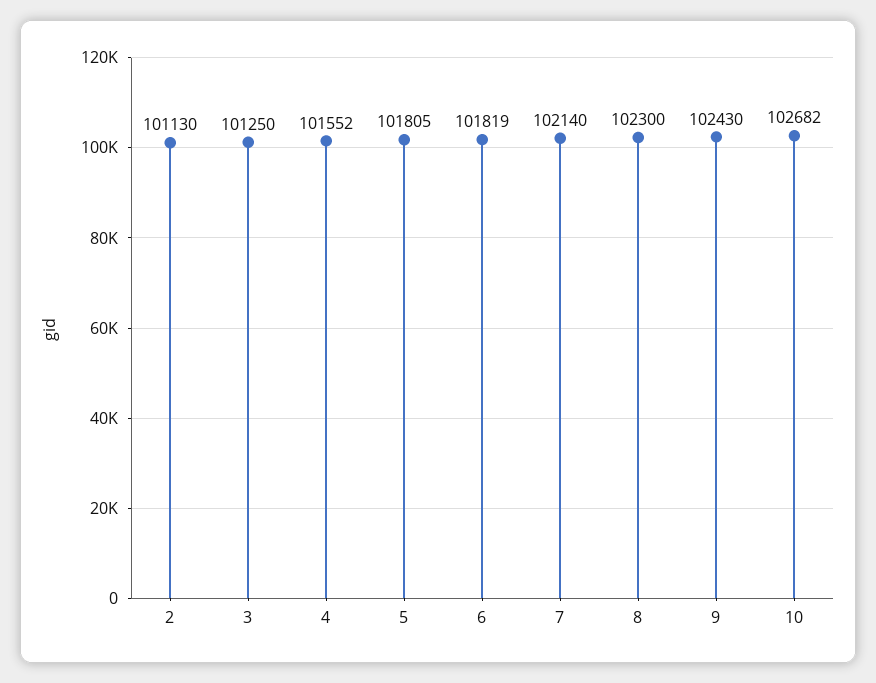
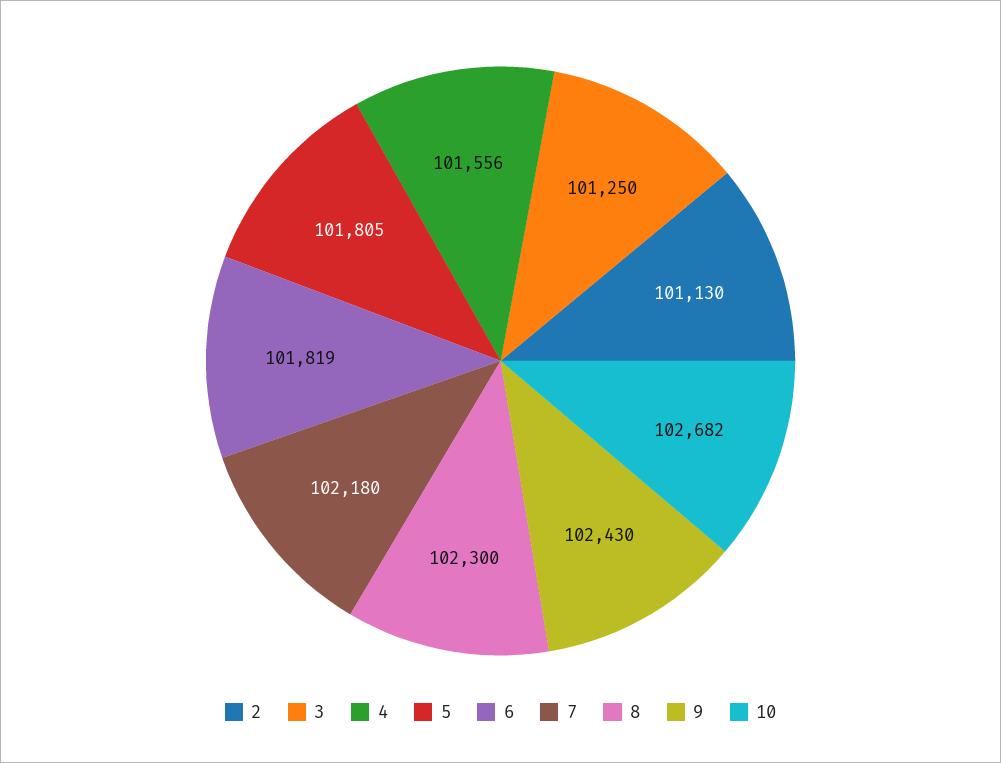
  {
    "2": 101130,
    "3": 101250,
-   "4": 101552,
+   "4": 101556,
    "5": 101805,
    "6": 101819,
-   "7": 102140,
+   "7": 102180,
    "8": 102300,
    "9": 102430,
    "10": 102682
  }

